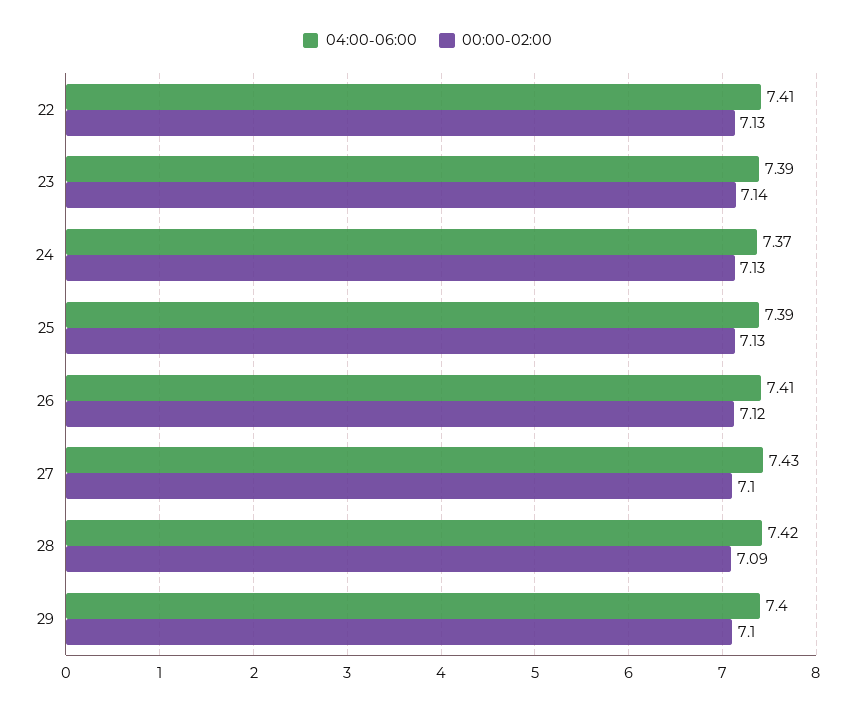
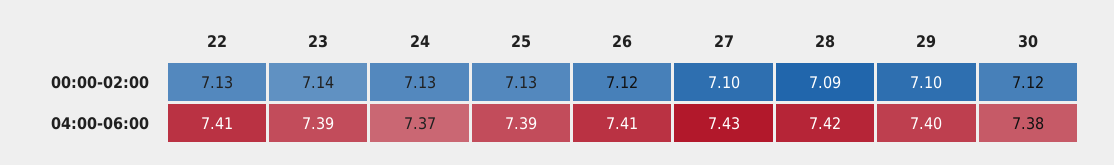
  {
    "04:00-06:00": {
      "22": 7.41,
      "23": 7.39,
      "24": 7.37,
      "25": 7.39,
      "26": 7.41,
      "27": 7.43,
      "28": 7.42,
-     "29": 7.4
+     "29": 7.4,
+     "30": 7.38
    },
    "00:00-02:00": {
      "22": 7.13,
      "23": 7.14,
      "24": 7.13,
      "25": 7.13,
      "26": 7.12,
      "27": 7.1,
      "28": 7.09,
-     "29": 7.1
+     "29": 7.1,
+     "30": 7.12
    }
  }

